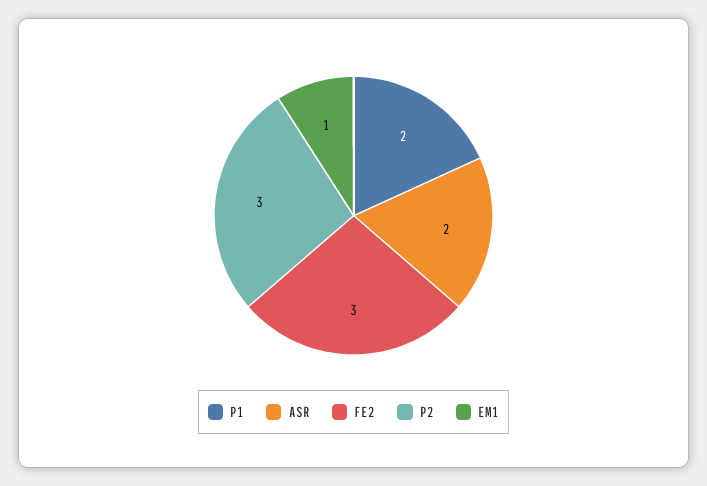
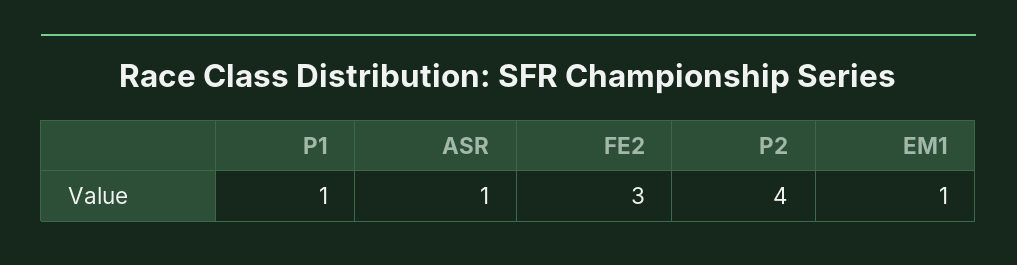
  {
-   "P1": 2,
+   "P1": 1,
-   "ASR": 2,
+   "ASR": 1,
    "FE2": 3,
-   "P2": 3,
+   "P2": 4,
    "EM1": 1
  }

